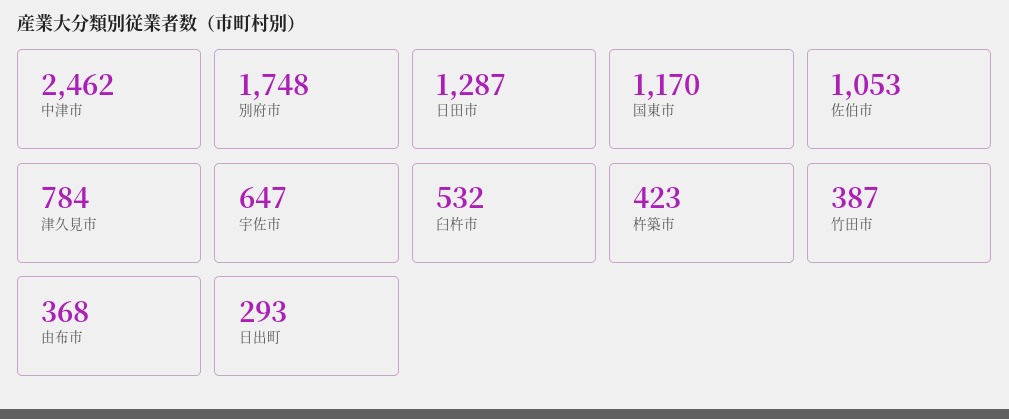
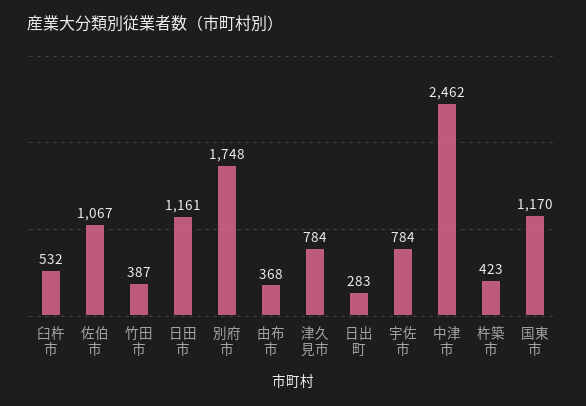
  {
    "中津市": 2462,
    "別府市": 1748,
-   "日田市": 1287,
+   "日田市": 1161,
    "国東市": 1170,
-   "佐伯市": 1053,
+   "佐伯市": 1067,
    "津久見市": 784,
-   "宇佐市": 647,
+   "宇佐市": 784,
    "臼杵市": 532,
    "杵築市": 423,
    "竹田市": 387,
    "由布市": 368,
-   "日出町": 293
+   "日出町": 283
  }

